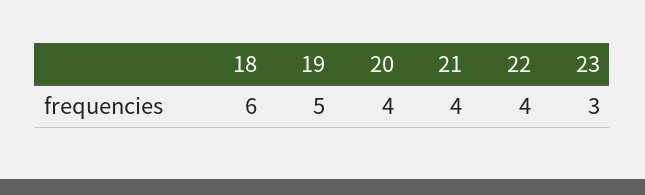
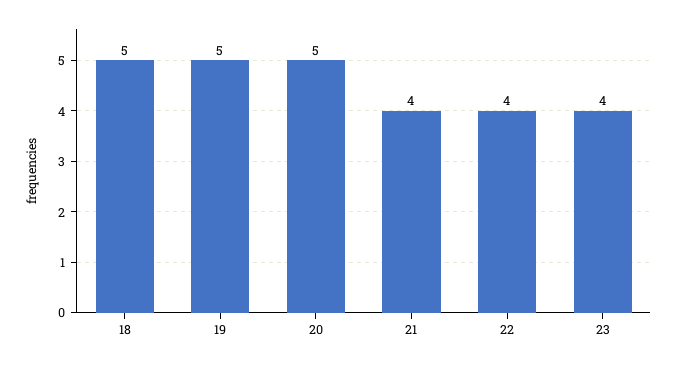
  {
-   "18": 6,
+   "18": 5,
    "19": 5,
-   "20": 4,
+   "20": 5,
    "21": 4,
    "22": 4,
-   "23": 3
+   "23": 4
  }

